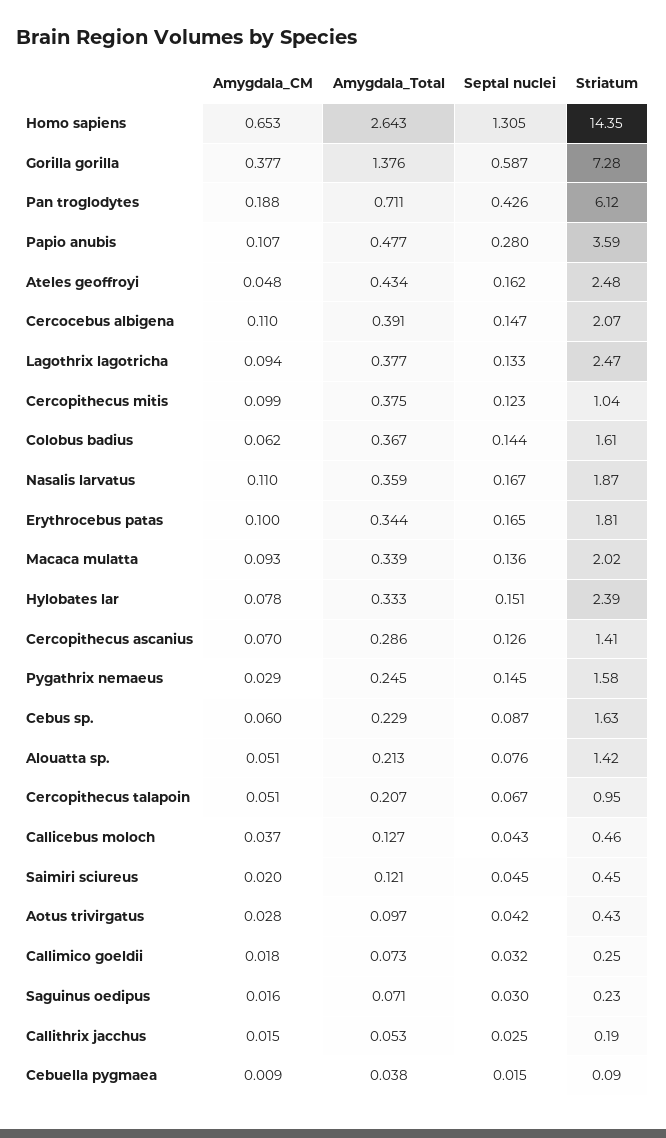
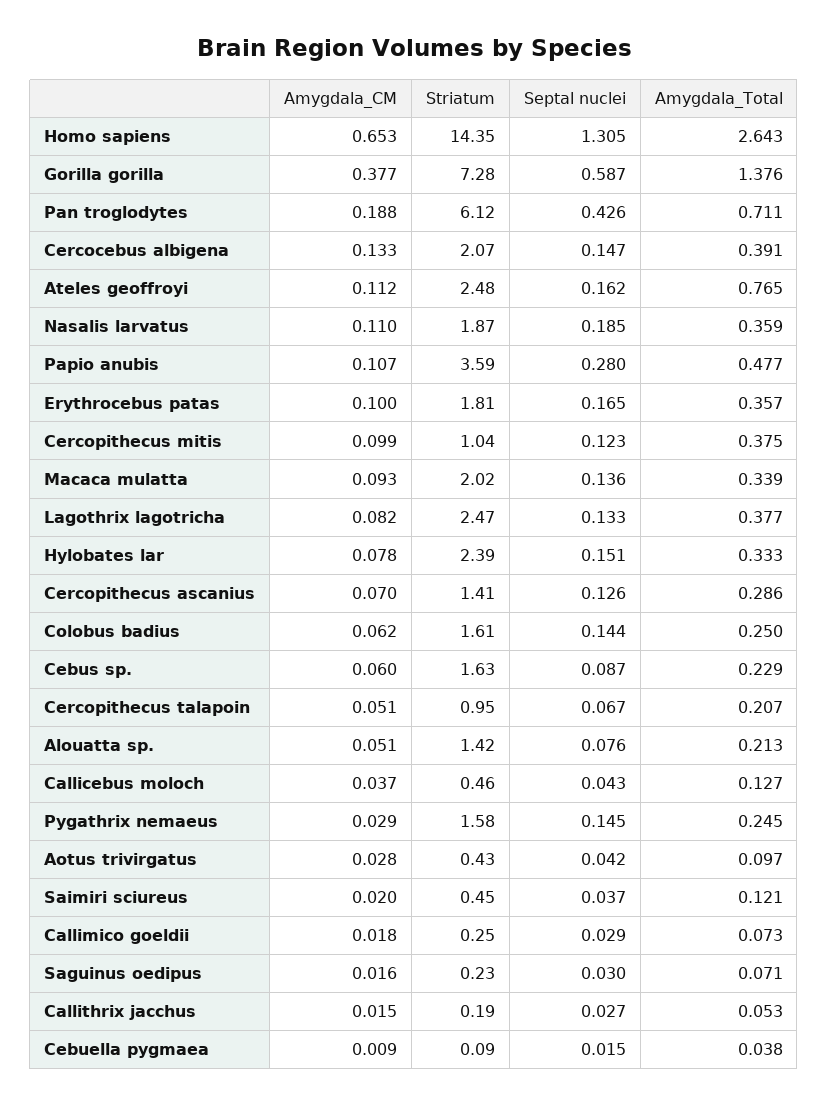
  {
    "Amygdala_CM": {
      "Homo sapiens": 0.653,
      "Gorilla gorilla": 0.377,
      "Pan troglodytes": 0.188,
      "Papio anubis": 0.107,
-     "Ateles geoffroyi": 0.048,
+     "Ateles geoffroyi": 0.112,
-     "Cercocebus albigena": 0.11,
+     "Cercocebus albigena": 0.133,
-     "Lagothrix lagotricha": 0.094,
+     "Lagothrix lagotricha": 0.082,
      "Cercopithecus mitis": 0.099,
      "Colobus badius": 0.062,
      "Nasalis larvatus": 0.11,
      "Erythrocebus patas": 0.1,
      "Macaca mulatta": 0.093,
      "Hylobates lar": 0.078,
      "Cercopithecus ascanius": 0.07,
      "Pygathrix nemaeus": 0.029,
      "Cebus sp.": 0.06,
      "Alouatta sp.": 0.051,
      "Cercopithecus talapoin": 0.051,
      "Callicebus moloch": 0.037,
      "Saimiri sciureus": 0.02,
      "Aotus trivirgatus": 0.028,
      "Callimico goeldii": 0.018,
      "Saguinus oedipus": 0.016,
      "Callithrix jacchus": 0.015,
      "Cebuella pygmaea": 0.009
    },
    "Amygdala_Total": {
      "Homo sapiens": 2.643,
      "Gorilla gorilla": 1.376,
      "Pan troglodytes": 0.711,
      "Papio anubis": 0.477,
-     "Ateles geoffroyi": 0.434,
+     "Ateles geoffroyi": 0.765,
      "Cercocebus albigena": 0.391,
      "Lagothrix lagotricha": 0.377,
      "Cercopithecus mitis": 0.375,
-     "Colobus badius": 0.367,
+     "Colobus badius": 0.25,
      "Nasalis larvatus": 0.359,
-     "Erythrocebus patas": 0.344,
+     "Erythrocebus patas": 0.357,
      "Macaca mulatta": 0.339,
      "Hylobates lar": 0.333,
      "Cercopithecus ascanius": 0.286,
      "Pygathrix nemaeus": 0.245,
      "Cebus sp.": 0.229,
      "Alouatta sp.": 0.213,
      "Cercopithecus talapoin": 0.207,
      "Callicebus moloch": 0.127,
      "Saimiri sciureus": 0.121,
      "Aotus trivirgatus": 0.097,
      "Callimico goeldii": 0.073,
      "Saguinus oedipus": 0.071,
      "Callithrix jacchus": 0.053,
      "Cebuella pygmaea": 0.038
    },
    "Septal nuclei": {
      "Homo sapiens": 1.305,
      "Gorilla gorilla": 0.587,
      "Pan troglodytes": 0.426,
      "Papio anubis": 0.28,
      "Ateles geoffroyi": 0.162,
      "Cercocebus albigena": 0.147,
      "Lagothrix lagotricha": 0.133,
      "Cercopithecus mitis": 0.123,
      "Colobus badius": 0.144,
-     "Nasalis larvatus": 0.167,
+     "Nasalis larvatus": 0.185,
      "Erythrocebus patas": 0.165,
      "Macaca mulatta": 0.136,
      "Hylobates lar": 0.151,
      "Cercopithecus ascanius": 0.126,
      "Pygathrix nemaeus": 0.145,
      "Cebus sp.": 0.087,
      "Alouatta sp.": 0.076,
      "Cercopithecus talapoin": 0.067,
      "Callicebus moloch": 0.043,
-     "Saimiri sciureus": 0.045,
+     "Saimiri sciureus": 0.037,
      "Aotus trivirgatus": 0.042,
-     "Callimico goeldii": 0.032,
+     "Callimico goeldii": 0.029,
      "Saguinus oedipus": 0.03,
-     "Callithrix jacchus": 0.025,
+     "Callithrix jacchus": 0.027,
      "Cebuella pygmaea": 0.015
    },
    "Striatum": {
      "Homo sapiens": 14.35,
      "Gorilla gorilla": 7.28,
      "Pan troglodytes": 6.12,
      "Papio anubis": 3.59,
      "Ateles geoffroyi": 2.48,
      "Cercocebus albigena": 2.07,
      "Lagothrix lagotricha": 2.47,
      "Cercopithecus mitis": 1.04,
      "Colobus badius": 1.61,
      "Nasalis larvatus": 1.87,
      "Erythrocebus patas": 1.81,
      "Macaca mulatta": 2.02,
      "Hylobates lar": 2.39,
      "Cercopithecus ascanius": 1.41,
      "Pygathrix nemaeus": 1.58,
      "Cebus sp.": 1.63,
      "Alouatta sp.": 1.42,
      "Cercopithecus talapoin": 0.95,
      "Callicebus moloch": 0.46,
      "Saimiri sciureus": 0.45,
      "Aotus trivirgatus": 0.43,
      "Callimico goeldii": 0.25,
      "Saguinus oedipus": 0.23,
      "Callithrix jacchus": 0.19,
      "Cebuella pygmaea": 0.09
    }
  }

